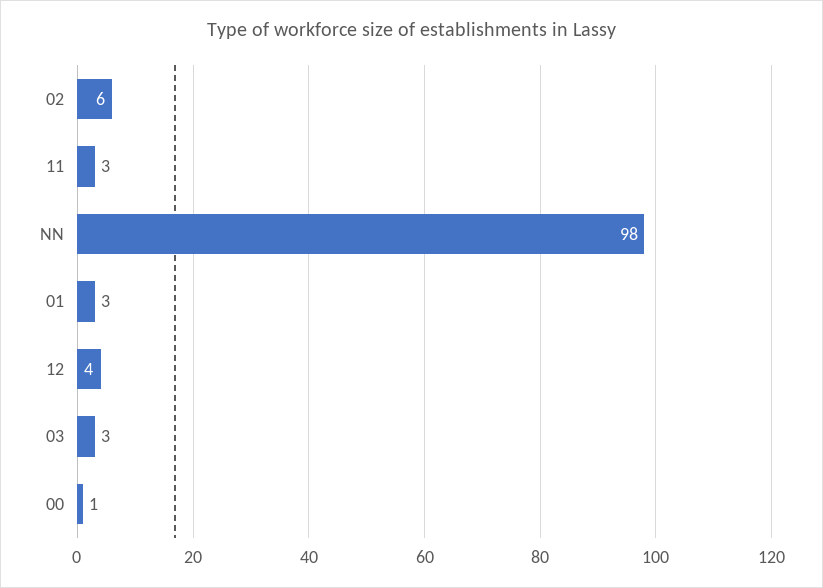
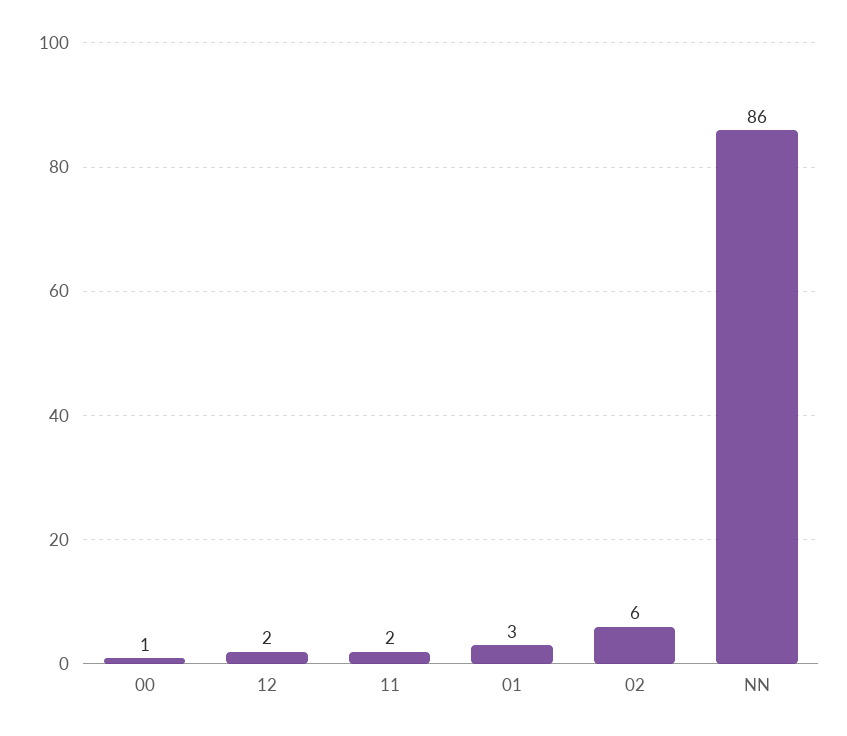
  {
    "02": 6,
-   "11": 3,
+   "11": 2,
-   "NN": 98,
+   "NN": 86,
    "01": 3,
-   "12": 4,
+   "12": 2,
-   "03": 3,
    "00": 1
  }

